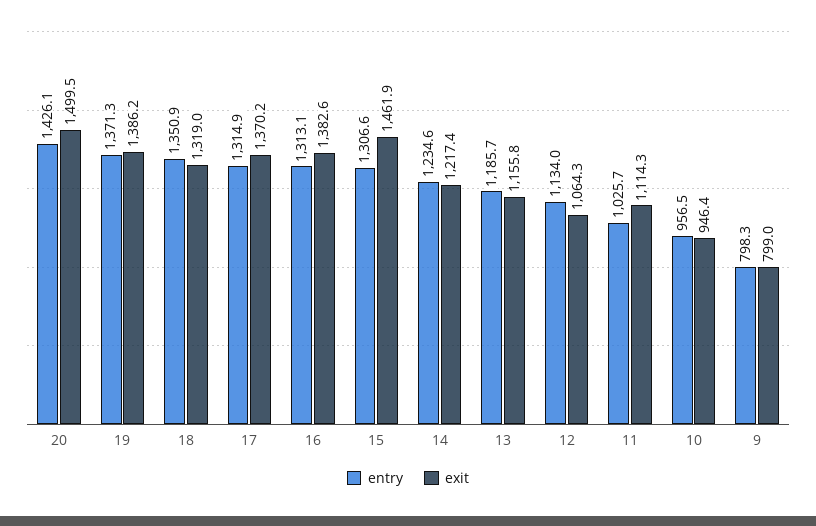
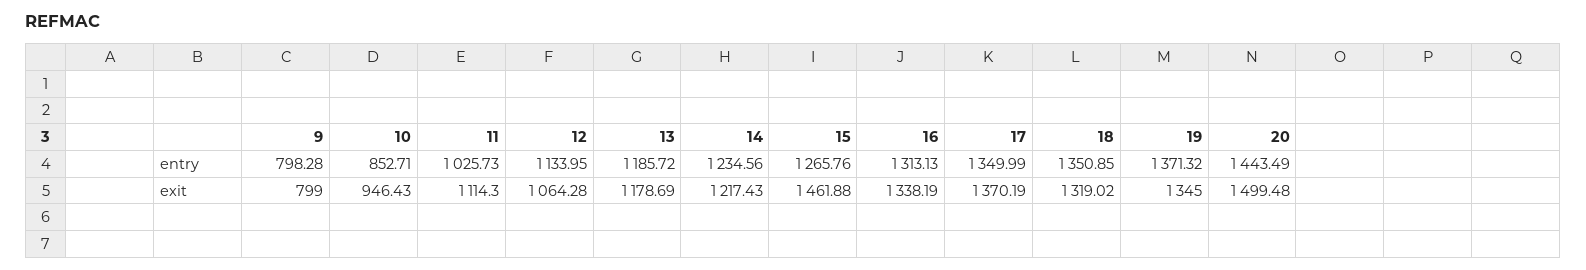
  {
    "entry": {
-     "20": 1426.1,
+     "20": 1443.49,
      "19": 1371.32,
      "18": 1350.85,
-     "17": 1314.9,
+     "17": 1349.99,
      "16": 1313.13,
-     "15": 1306.6,
+     "15": 1265.76,
      "14": 1234.56,
      "13": 1185.72,
      "12": 1133.95,
      "11": 1025.73,
-     "10": 956.5,
+     "10": 852.71,
      "9": 798.28
    },
    "exit": {
      "20": 1499.48,
-     "19": 1386.2,
+     "19": 1345,
      "18": 1319.02,
      "17": 1370.19,
-     "16": 1382.6,
+     "16": 1338.19,
      "15": 1461.88,
      "14": 1217.43,
-     "13": 1155.8,
+     "13": 1178.69,
      "12": 1064.28,
      "11": 1114.3,
      "10": 946.43,
      "9": 799
    }
  }

